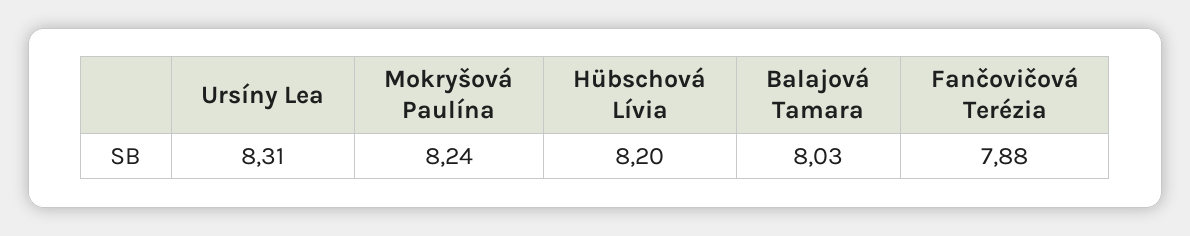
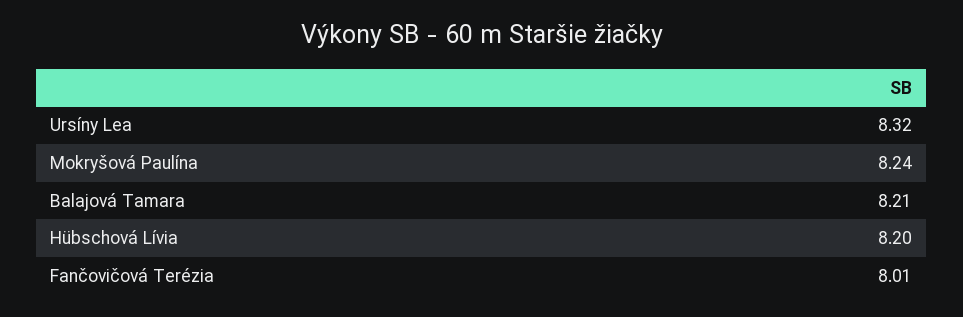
  {
-   "Ursíny Lea": 8.31,
+   "Ursíny Lea": 8.32,
    "Mokryšová Paulína": 8.24,
    "Hübschová Lívia": 8.2,
-   "Balajová Tamara": 8.03,
+   "Balajová Tamara": 8.21,
-   "Fančovičová Terézia": 7.88
+   "Fančovičová Terézia": 8.01
  }

